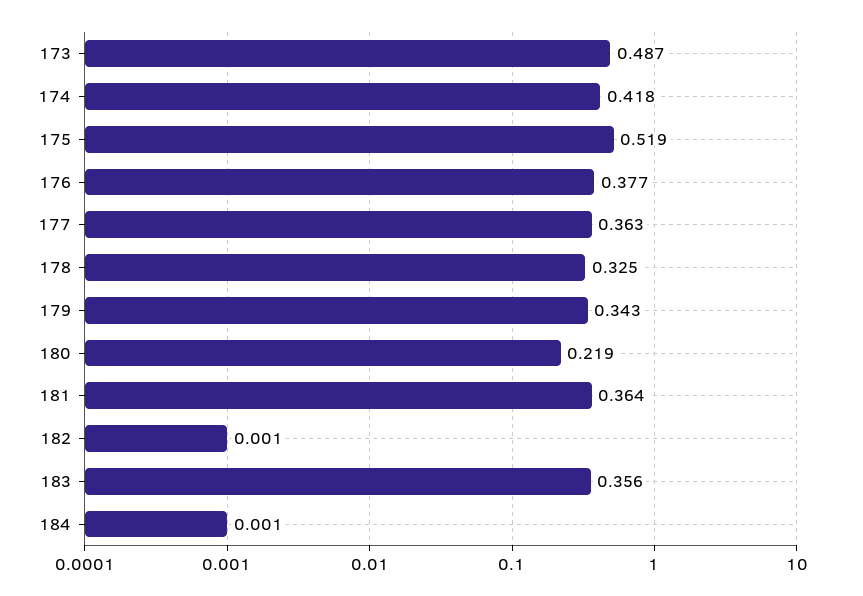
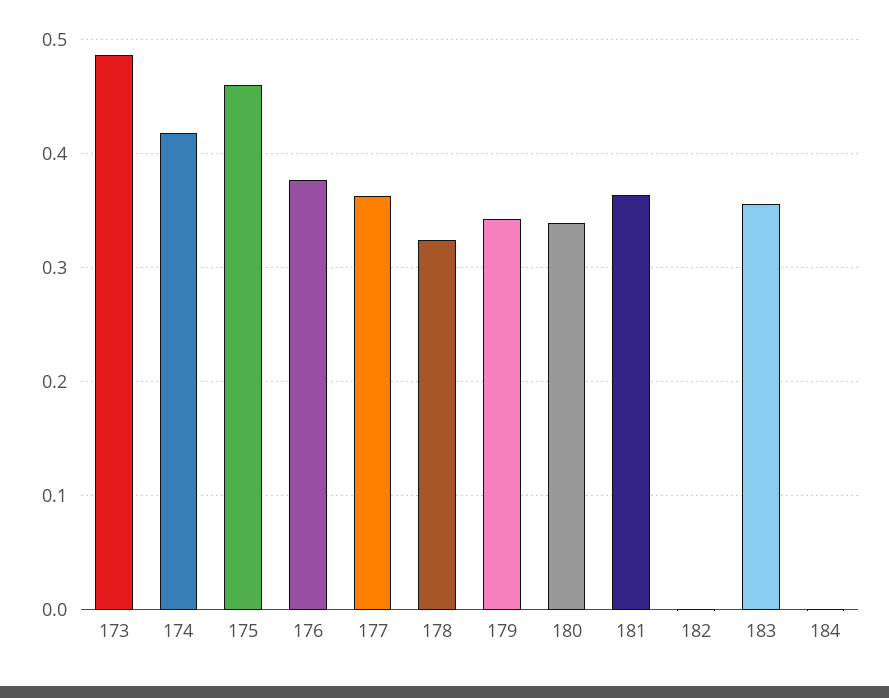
  {
    "173": 0.487,
    "174": 0.418,
-   "175": 0.519,
+   "175": 0.46,
    "176": 0.377,
    "177": 0.363,
    "178": 0.325,
    "179": 0.343,
-   "180": 0.219,
+   "180": 0.34,
    "181": 0.364,
    "182": 0.001,
    "183": 0.356,
    "184": 0.001
  }

